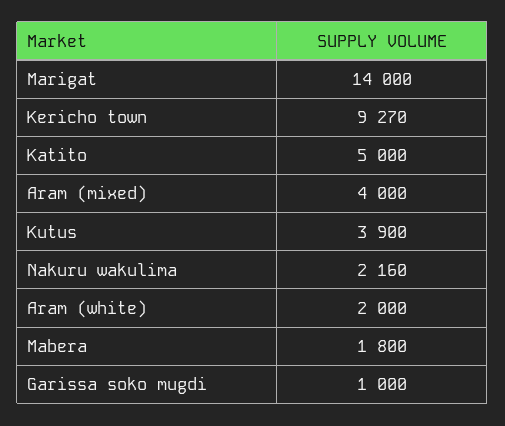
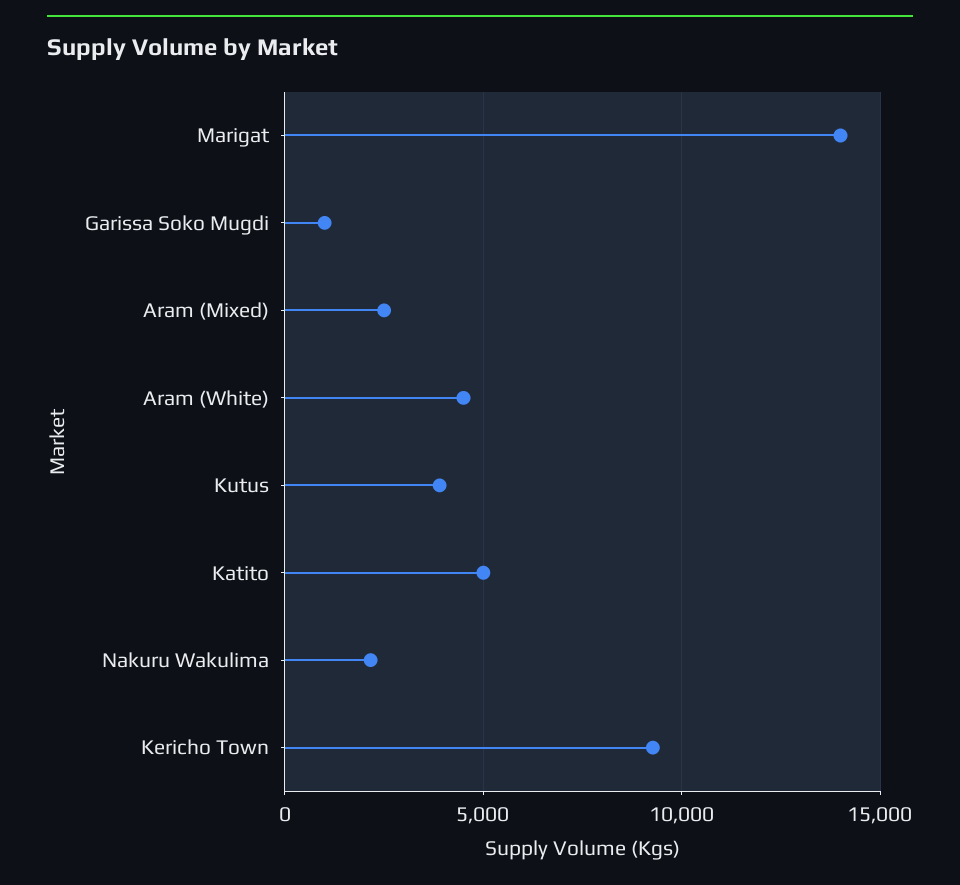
  {
    "Marigat": 14000,
    "Kericho town": 9270,
    "Katito": 5000,
-   "Aram (mixed)": 4000,
+   "Aram (mixed)": 2500,
    "Kutus": 3900,
    "Nakuru wakulima": 2160,
-   "Aram (white)": 2000,
+   "Aram (white)": 4500,
-   "Mabera": 1800,
    "Garissa soko mugdi": 1000
  }

